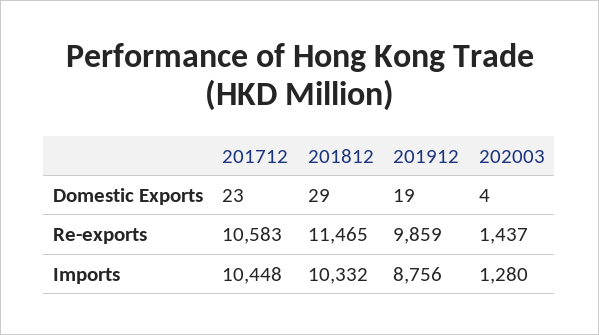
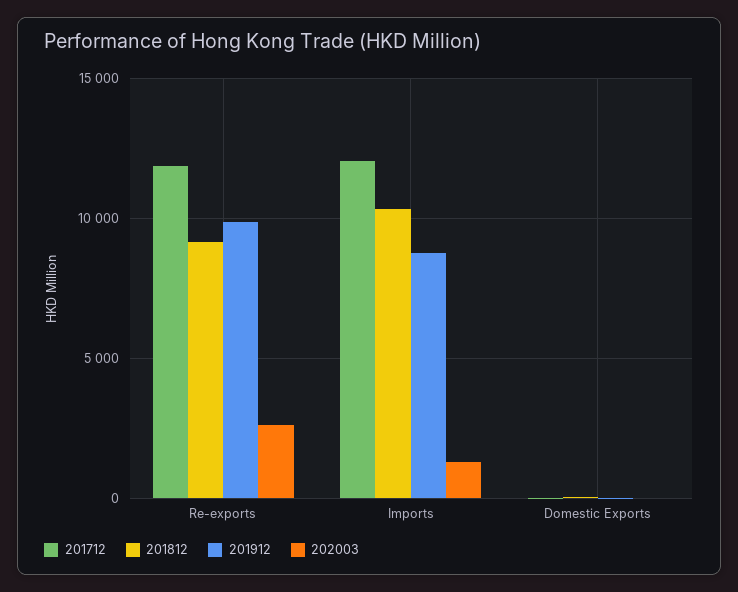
  {
    "201712": {
      "Domestic Exports": 23,
-     "Re-exports": 10583,
+     "Re-exports": 12000,
-     "Imports": 10448
+     "Imports": 12000
    },
    "201812": {
      "Domestic Exports": 29,
-     "Re-exports": 11465,
+     "Re-exports": 9000,
      "Imports": 10332
    },
    "201912": {
      "Domestic Exports": 19,
      "Re-exports": 9859,
      "Imports": 8756
    },
    "202003": {
      "Domestic Exports": 4,
-     "Re-exports": 1437,
+     "Re-exports": 2500,
      "Imports": 1280
    }
  }

